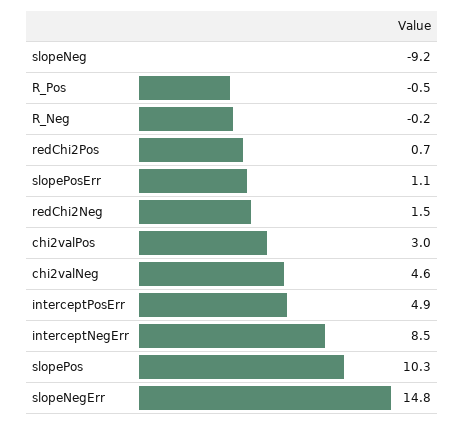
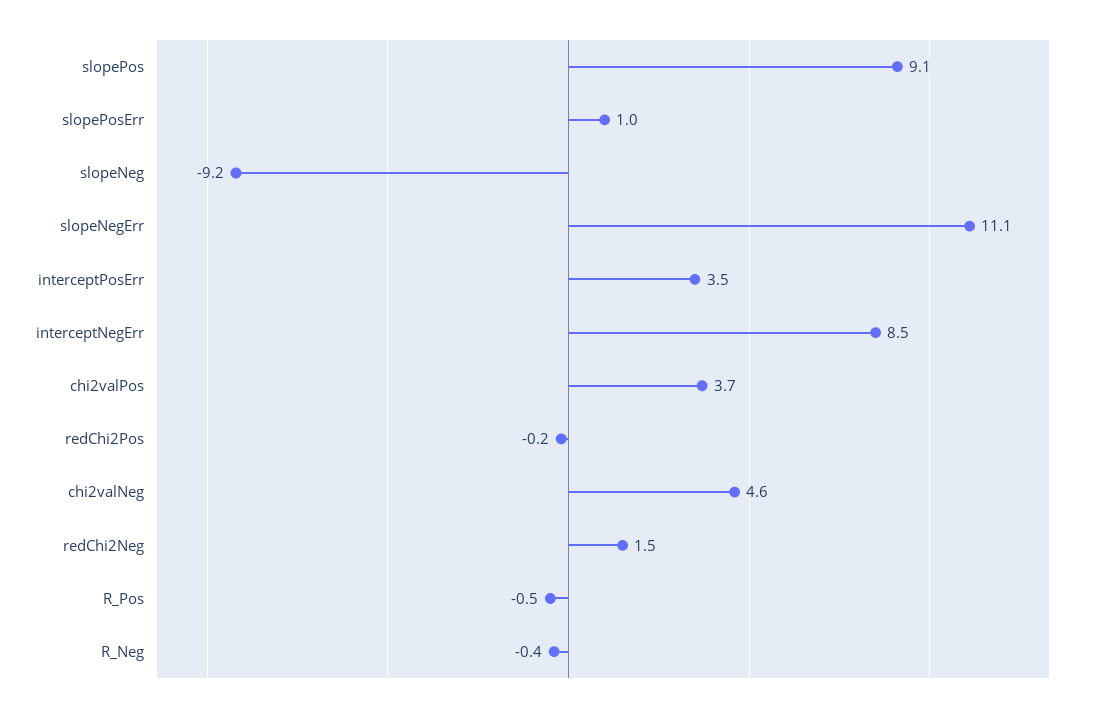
  {
    "slopeNeg": -9.2,
    "R_Pos": -0.5,
-   "R_Neg": -0.2,
+   "R_Neg": -0.4,
-   "redChi2Pos": 0.7,
+   "redChi2Pos": -0.2,
-   "slopePosErr": 1.1,
+   "slopePosErr": 1,
    "redChi2Neg": 1.5,
-   "chi2valPos": 3,
+   "chi2valPos": 3.7,
    "chi2valNeg": 4.6,
-   "interceptPosErr": 4.9,
+   "interceptPosErr": 3.5,
    "interceptNegErr": 8.5,
-   "slopePos": 10.3,
+   "slopePos": 9.1,
-   "slopeNegErr": 14.8
+   "slopeNegErr": 11.1
  }

